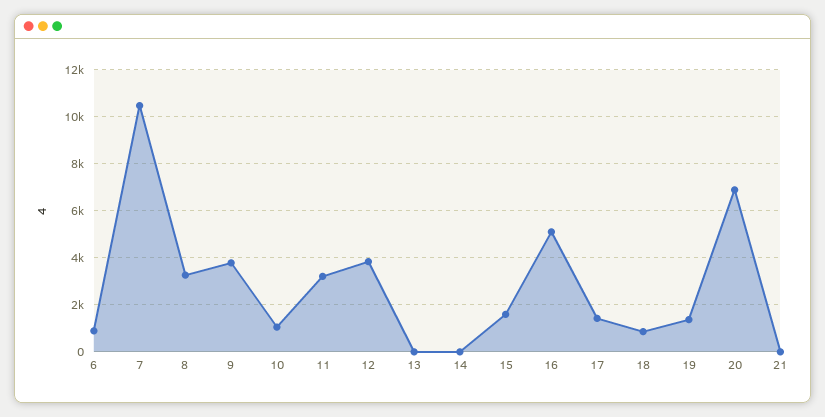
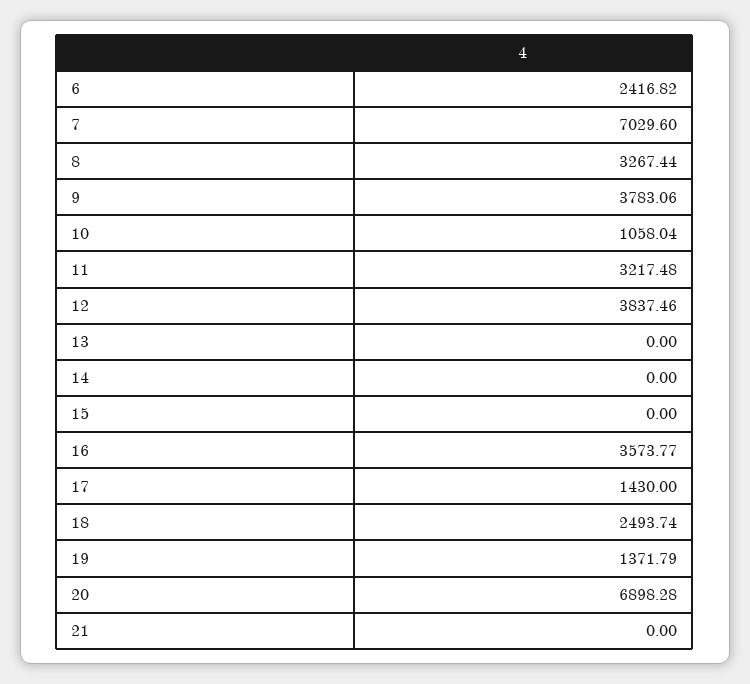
  {
-   "6": 1000,
+   "6": 2416.82,
-   "7": 10500,
+   "7": 7029.6,
    "8": 3267.44,
    "9": 3783.06,
    "10": 1058.04,
    "11": 3217.48,
    "12": 3837.46,
    "13": 0,
    "14": 0,
-   "15": 1500,
+   "15": 0,
-   "16": 5000,
+   "16": 3573.77,
    "17": 1430,
-   "18": 1000,
+   "18": 2493.74,
    "19": 1371.79,
    "20": 6898.28,
    "21": 0
  }

